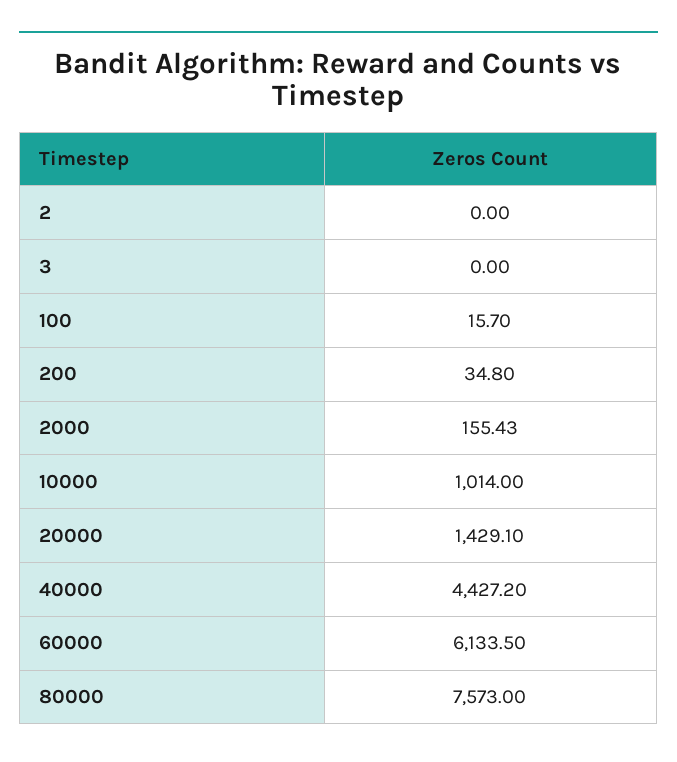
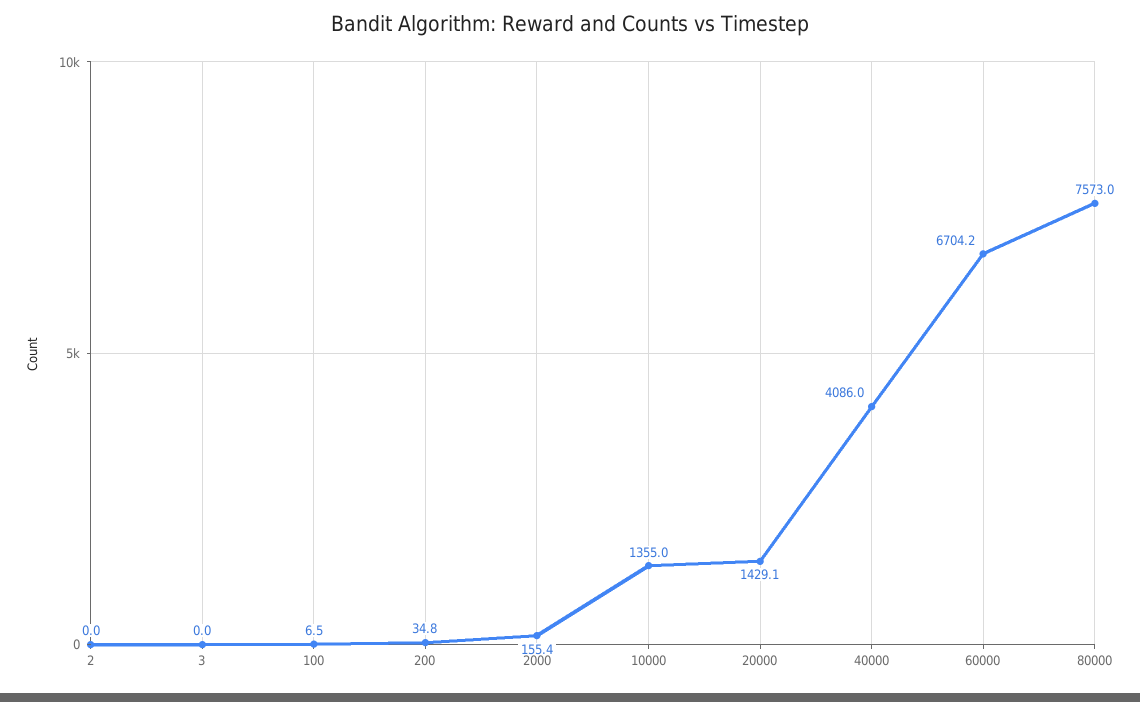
  {
    "2": 0,
    "3": 0,
-   "100": 15.7,
+   "100": 6.5,
    "200": 34.8,
    "2000": 155.43,
-   "10000": 1014,
+   "10000": 1355,
    "20000": 1429.1,
-   "40000": 4427.2,
+   "40000": 4086,
-   "60000": 6133.5,
+   "60000": 6704.2,
    "80000": 7573
  }

